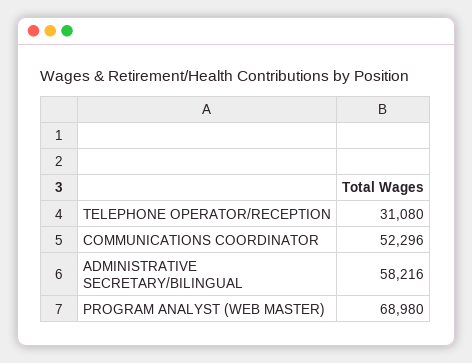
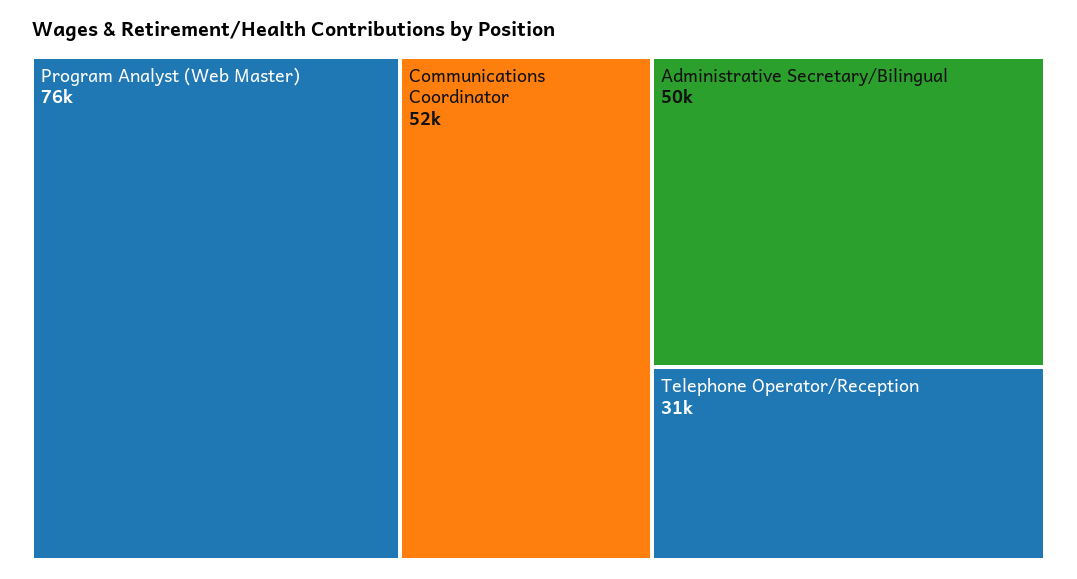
  {
    "TELEPHONE OPERATOR/RECEPTION": 31080,
    "COMMUNICATIONS COORDINATOR": 52296,
-   "ADMINISTRATIVE SECRETARY/BILINGUAL": 58216,
+   "ADMINISTRATIVE SECRETARY/BILINGUAL": 50000,
-   "PROGRAM ANALYST (WEB MASTER)": 68980
+   "PROGRAM ANALYST (WEB MASTER)": 76000
  }

